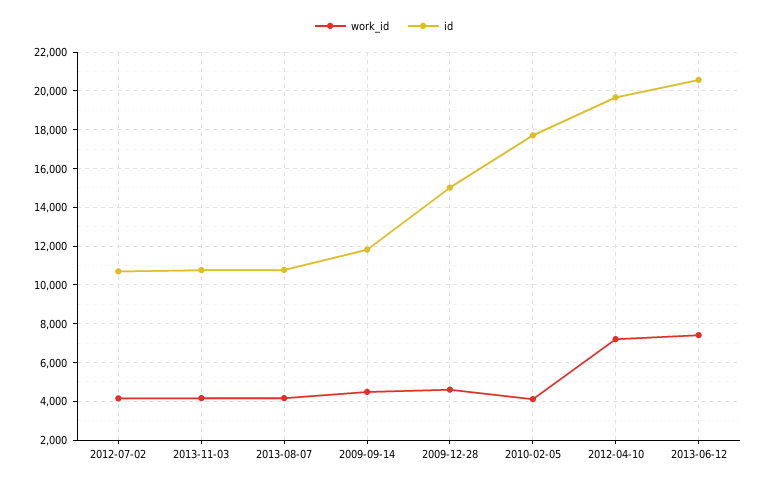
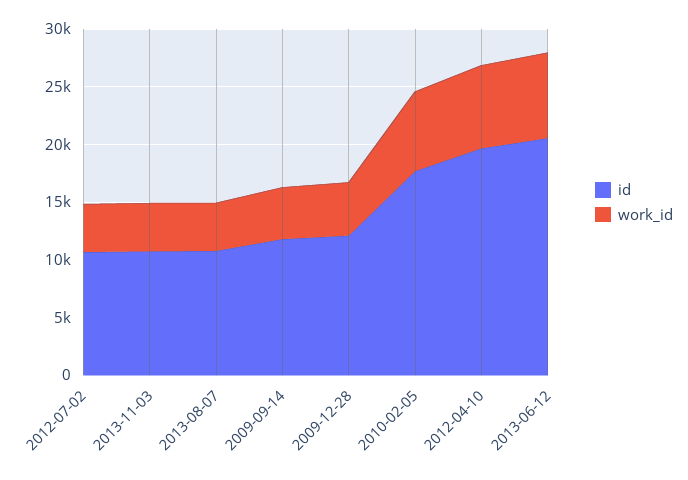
  {
    "work_id": {
      "2012-07-02": 4000,
      "2013-11-03": 4000,
      "2013-08-07": 4000,
      "2009-09-14": 4500,
      "2009-12-28": 4500,
-     "2010-02-05": 4000,
+     "2010-02-05": 7000,
      "2012-04-10": 7000,
      "2013-06-12": 7500
    },
    "id": {
      "2012-07-02": 10500,
      "2013-11-03": 11000,
      "2013-08-07": 11000,
      "2009-09-14": 12000,
-     "2009-12-28": 15000,
+     "2009-12-28": 12000,
      "2010-02-05": 17500,
      "2012-04-10": 19500,
      "2013-06-12": 20500
    }
  }

